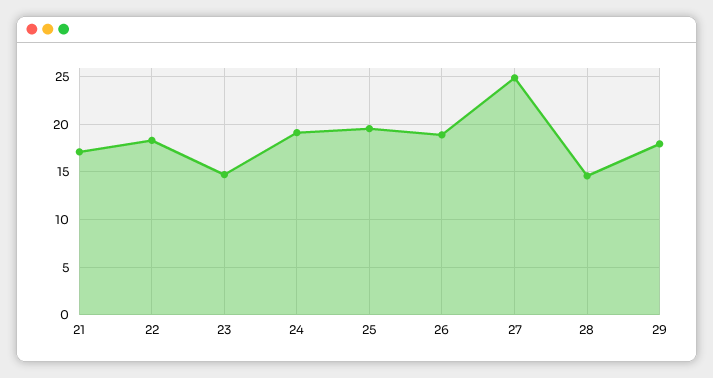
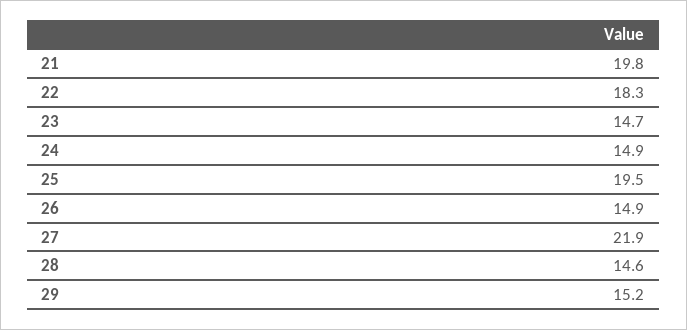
  {
-   "21": 17,
+   "21": 19.8,
    "22": 18.3,
    "23": 14.7,
-   "24": 19,
+   "24": 14.9,
    "25": 19.5,
-   "26": 19,
+   "26": 14.9,
-   "27": 25,
+   "27": 21.9,
    "28": 14.6,
-   "29": 18
+   "29": 15.2
  }

